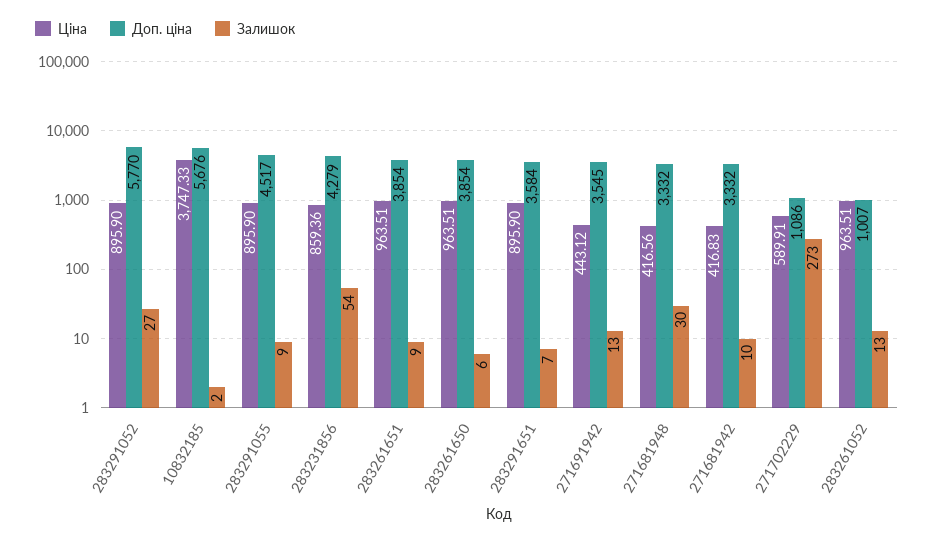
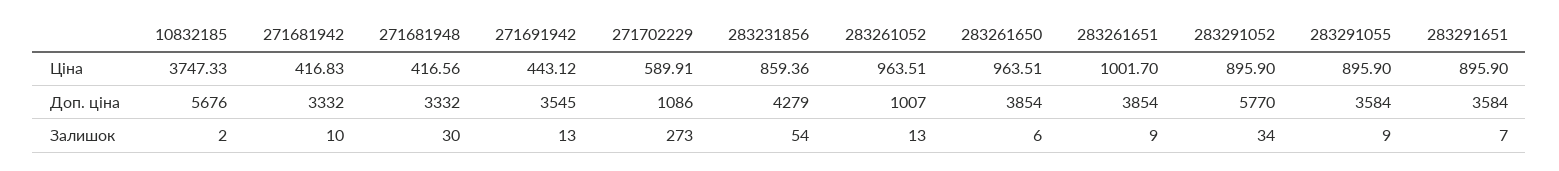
  {
    "Ціна": {
      "283291052": 895.9,
      "10832185": 3747.33,
      "283291055": 895.9,
      "283231856": 859.36,
-     "283261651": 963.51,
+     "283261651": 1001.7,
      "283261650": 963.51,
      "283291651": 895.9,
      "271691942": 443.12,
      "271681948": 416.56,
      "271681942": 416.83,
      "271702229": 589.91,
      "283261052": 963.51
    },
    "Доп. ціна": {
      "283291052": 5770,
      "10832185": 5676,
-     "283291055": 4517,
+     "283291055": 3584,
      "283231856": 4279,
      "283261651": 3854,
      "283261650": 3854,
      "283291651": 3584,
      "271691942": 3545,
      "271681948": 3332,
      "271681942": 3332,
      "271702229": 1086,
      "283261052": 1007
    },
    "Залишок": {
-     "283291052": 27,
+     "283291052": 34,
      "10832185": 2,
      "283291055": 9,
      "283231856": 54,
      "283261651": 9,
      "283261650": 6,
      "283291651": 7,
      "271691942": 13,
      "271681948": 30,
      "271681942": 10,
      "271702229": 273,
      "283261052": 13
    }
  }

